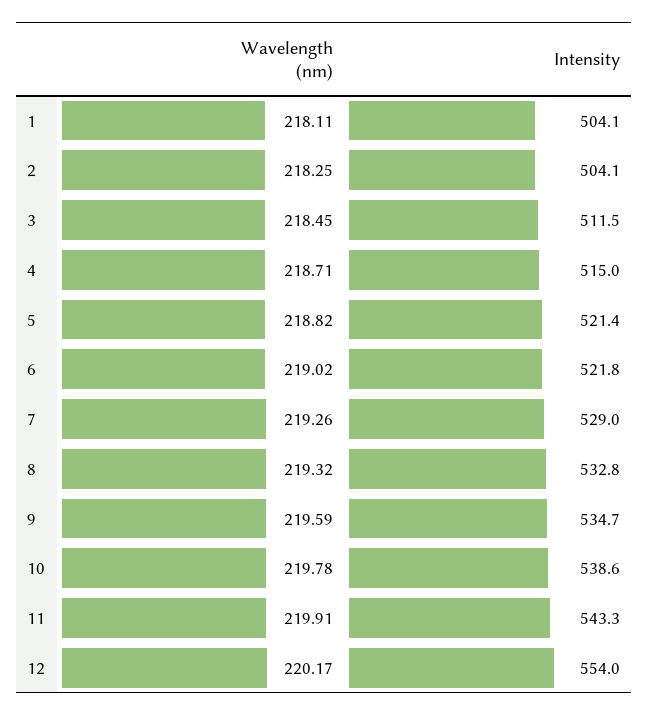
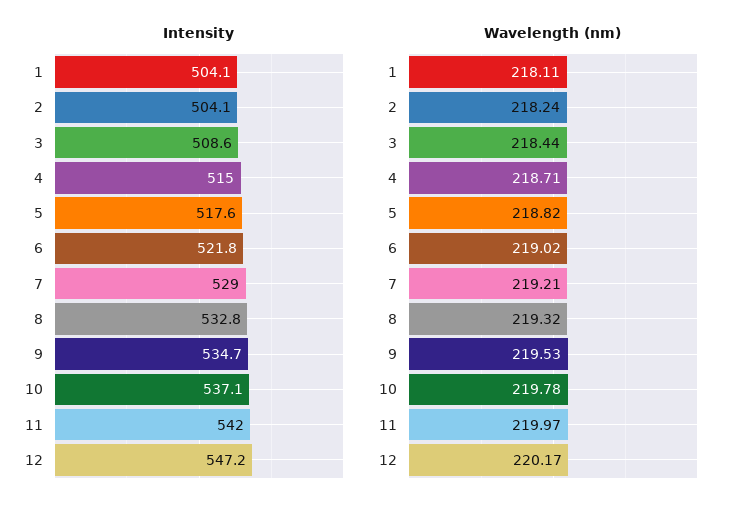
  {
    "Wavelength (nm)": {
      "1": 218.11,
-     "2": 218.25,
+     "2": 218.24,
-     "3": 218.45,
+     "3": 218.44,
      "4": 218.71,
      "5": 218.82,
      "6": 219.02,
-     "7": 219.26,
+     "7": 219.21,
      "8": 219.32,
-     "9": 219.59,
+     "9": 219.53,
      "10": 219.78,
-     "11": 219.91,
+     "11": 219.97,
      "12": 220.17
    },
    "Intensity": {
      "1": 504.1,
      "2": 504.1,
-     "3": 511.5,
+     "3": 508.6,
      "4": 515,
-     "5": 521.4,
+     "5": 517.6,
      "6": 521.8,
      "7": 529,
      "8": 532.8,
      "9": 534.7,
-     "10": 538.6,
+     "10": 537.1,
-     "11": 543.3,
+     "11": 542,
-     "12": 554
+     "12": 547.2
    }
  }

